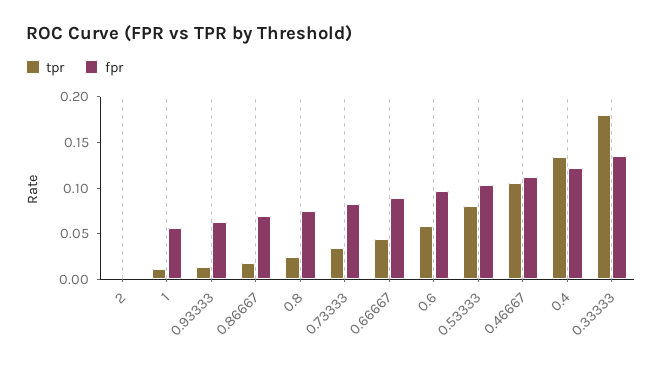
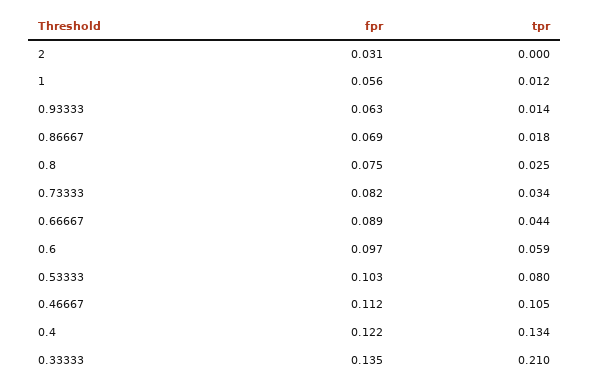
  {
    "tpr": {
      "2": 0,
      "1": 0.012,
      "0.93333": 0.014,
      "0.86667": 0.018,
      "0.8": 0.025,
      "0.73333": 0.034,
      "0.66667": 0.044,
      "0.6": 0.059,
      "0.53333": 0.08,
      "0.46667": 0.105,
      "0.4": 0.134,
-     "0.33333": 0.18
+     "0.33333": 0.21
    },
    "fpr": {
-     "2": 0,
+     "2": 0.031,
      "1": 0.056,
      "0.93333": 0.063,
      "0.86667": 0.069,
      "0.8": 0.075,
      "0.73333": 0.082,
      "0.66667": 0.089,
      "0.6": 0.097,
      "0.53333": 0.103,
      "0.46667": 0.112,
      "0.4": 0.122,
      "0.33333": 0.135
    }
  }

